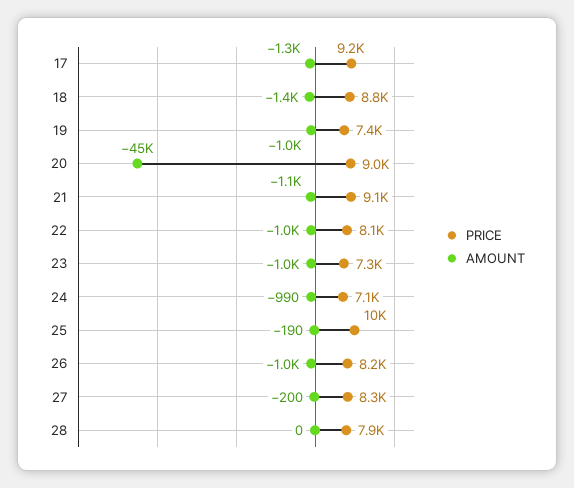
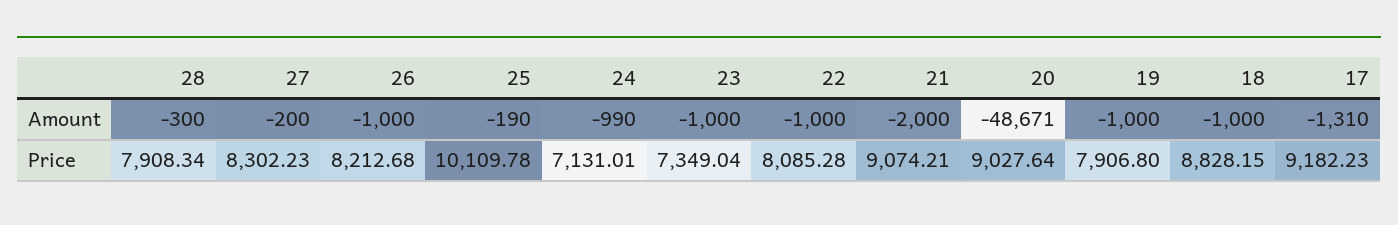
  {
    "PRICE": {
      "17": 9182.23,
      "18": 8828.15,
-     "19": 7400,
+     "19": 7906.8,
      "20": 9027.64,
      "21": 9074.21,
      "22": 8085.28,
      "23": 7349.04,
      "24": 7131.01,
      "25": 10109.78,
      "26": 8212.68,
      "27": 8302.23,
      "28": 7908.34
    },
    "AMOUNT": {
      "17": -1310,
-     "18": -1400,
+     "18": -1000,
      "19": -1000,
-     "20": -45000,
+     "20": -48671,
-     "21": -1100,
+     "21": -2000,
      "22": -1000,
      "23": -1000,
      "24": -990,
      "25": -190,
      "26": -1000,
      "27": -200,
-     "28": 0
+     "28": -300
    }
  }

